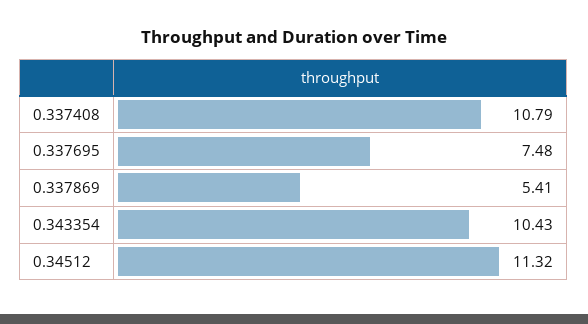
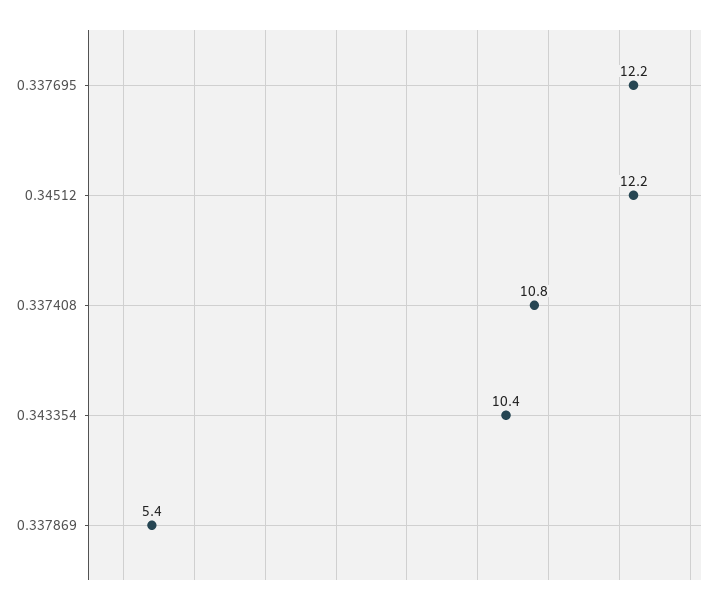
  {
    "0.337408": 10.79,
-   "0.337695": 7.48,
+   "0.337695": 12.2,
    "0.337869": 5.41,
    "0.343354": 10.43,
-   "0.34512": 11.32
+   "0.34512": 12.2
  }

